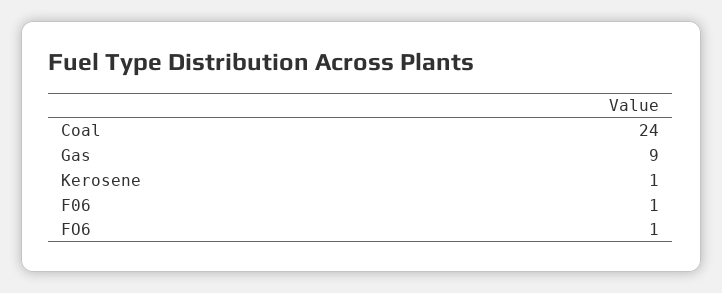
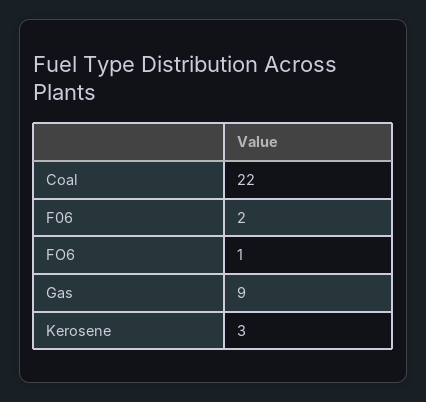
  {
-   "Coal": 24,
+   "Coal": 22,
    "Gas": 9,
-   "Kerosene": 1,
+   "Kerosene": 3,
-   "F06": 1,
+   "F06": 2,
    "FO6": 1
  }

